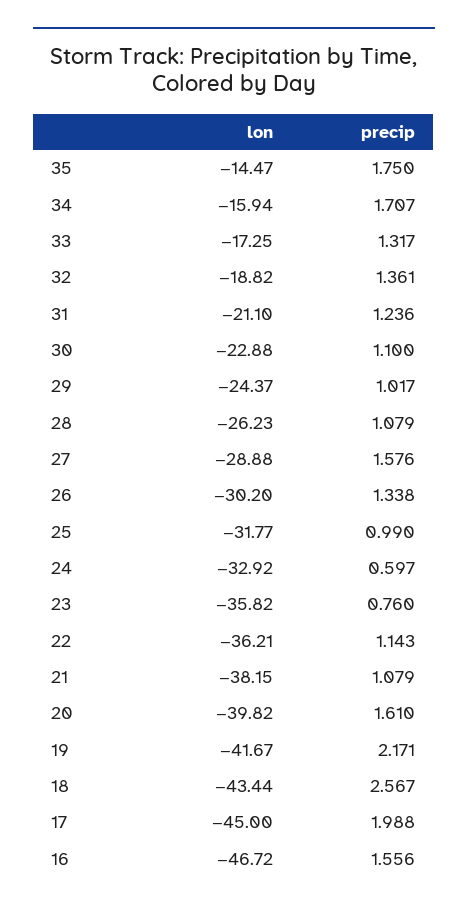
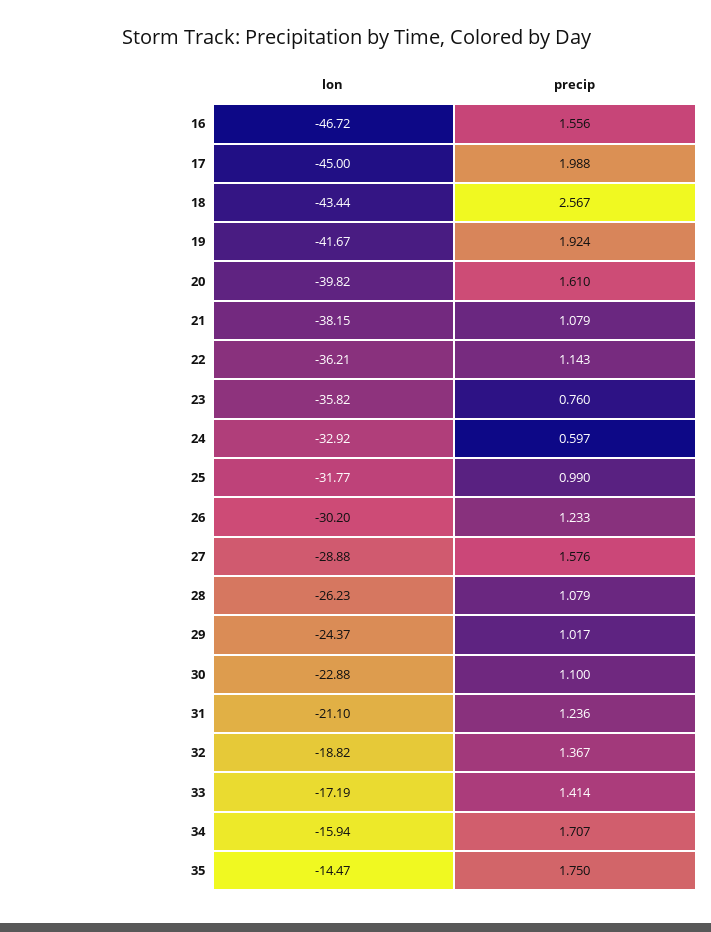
  {
    "lon": {
      "35": -14.47,
      "34": -15.94,
-     "33": -17.25,
+     "33": -17.19,
      "32": -18.82,
      "31": -21.1,
      "30": -22.88,
      "29": -24.37,
      "28": -26.23,
      "27": -28.88,
      "26": -30.2,
      "25": -31.77,
      "24": -32.92,
      "23": -35.82,
      "22": -36.21,
      "21": -38.15,
      "20": -39.82,
      "19": -41.67,
      "18": -43.44,
      "17": -45,
      "16": -46.72
    },
    "precip": {
      "35": 1.75,
      "34": 1.707,
-     "33": 1.317,
+     "33": 1.414,
-     "32": 1.361,
+     "32": 1.367,
      "31": 1.236,
      "30": 1.1,
      "29": 1.017,
      "28": 1.079,
      "27": 1.576,
-     "26": 1.338,
+     "26": 1.233,
      "25": 0.99,
      "24": 0.597,
      "23": 0.76,
      "22": 1.143,
      "21": 1.079,
      "20": 1.61,
-     "19": 2.171,
+     "19": 1.924,
      "18": 2.567,
      "17": 1.988,
      "16": 1.556
    }
  }

